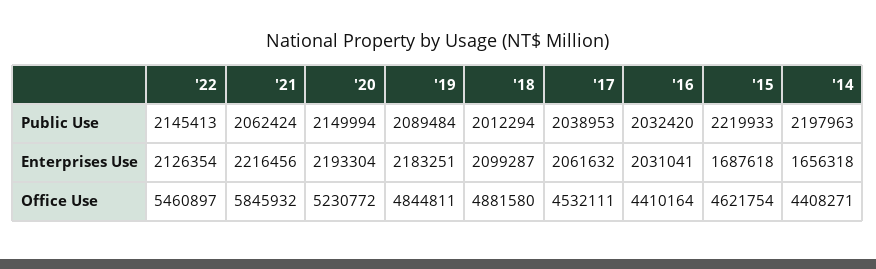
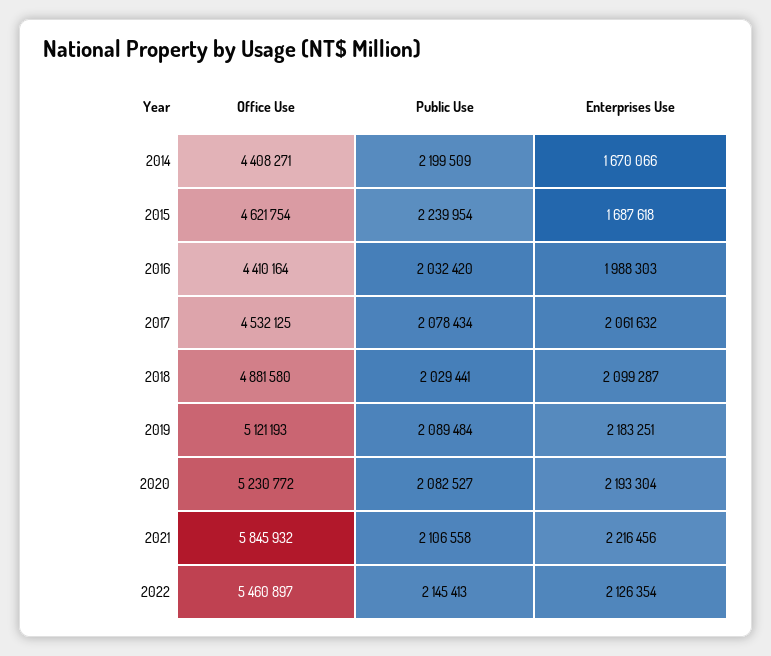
  {
    "'22": {
      "Public Use": 2145413,
      "Enterprises Use": 2126354,
      "Office Use": 5460897
    },
    "'21": {
-     "Public Use": 2062424,
+     "Public Use": 2106558,
      "Enterprises Use": 2216456,
      "Office Use": 5845932
    },
    "'20": {
-     "Public Use": 2149994,
+     "Public Use": 2082527,
      "Enterprises Use": 2193304,
      "Office Use": 5230772
    },
    "'19": {
      "Public Use": 2089484,
      "Enterprises Use": 2183251,
-     "Office Use": 4844811
+     "Office Use": 5121193
    },
    "'18": {
-     "Public Use": 2012294,
+     "Public Use": 2029441,
      "Enterprises Use": 2099287,
      "Office Use": 4881580
    },
    "'17": {
-     "Public Use": 2038953,
+     "Public Use": 2078434,
      "Enterprises Use": 2061632,
-     "Office Use": 4532111
+     "Office Use": 4532125
    },
    "'16": {
      "Public Use": 2032420,
-     "Enterprises Use": 2031041,
+     "Enterprises Use": 1988303,
      "Office Use": 4410164
    },
    "'15": {
-     "Public Use": 2219933,
+     "Public Use": 2239954,
      "Enterprises Use": 1687618,
      "Office Use": 4621754
    },
    "'14": {
-     "Public Use": 2197963,
+     "Public Use": 2199509,
-     "Enterprises Use": 1656318,
+     "Enterprises Use": 1670066,
      "Office Use": 4408271
    }
  }

